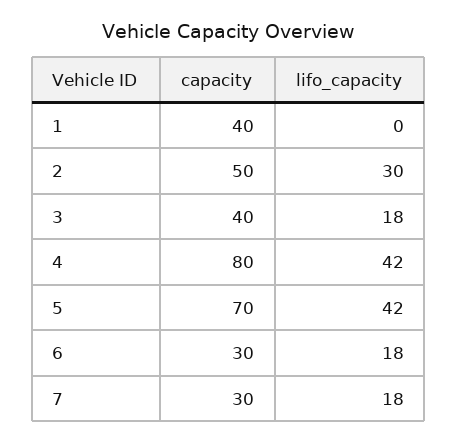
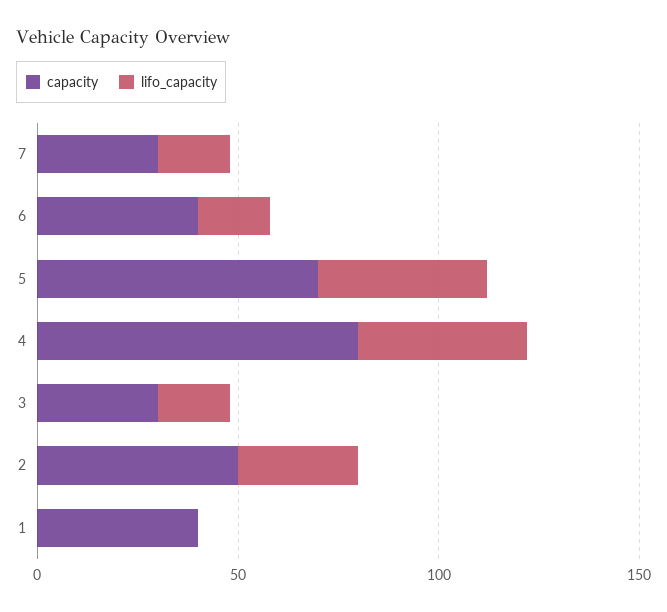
  {
    "capacity": {
      "1": 40,
      "2": 50,
-     "3": 40,
+     "3": 30,
      "4": 80,
      "5": 70,
-     "6": 30,
+     "6": 40,
      "7": 30
    },
    "lifo_capacity": {
      "1": 0,
      "2": 30,
      "3": 18,
      "4": 42,
      "5": 42,
      "6": 18,
      "7": 18
    }
  }

